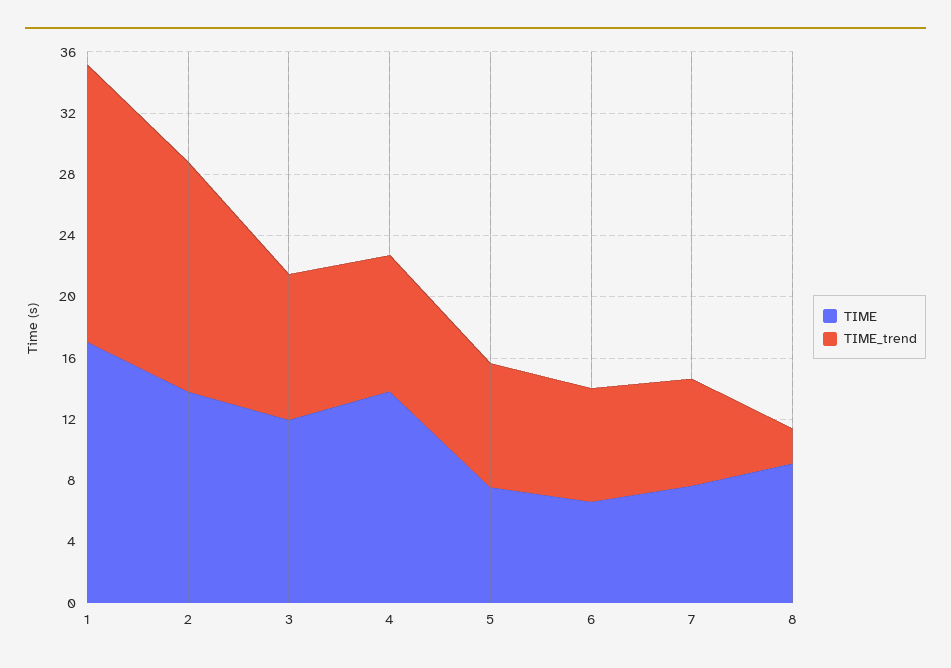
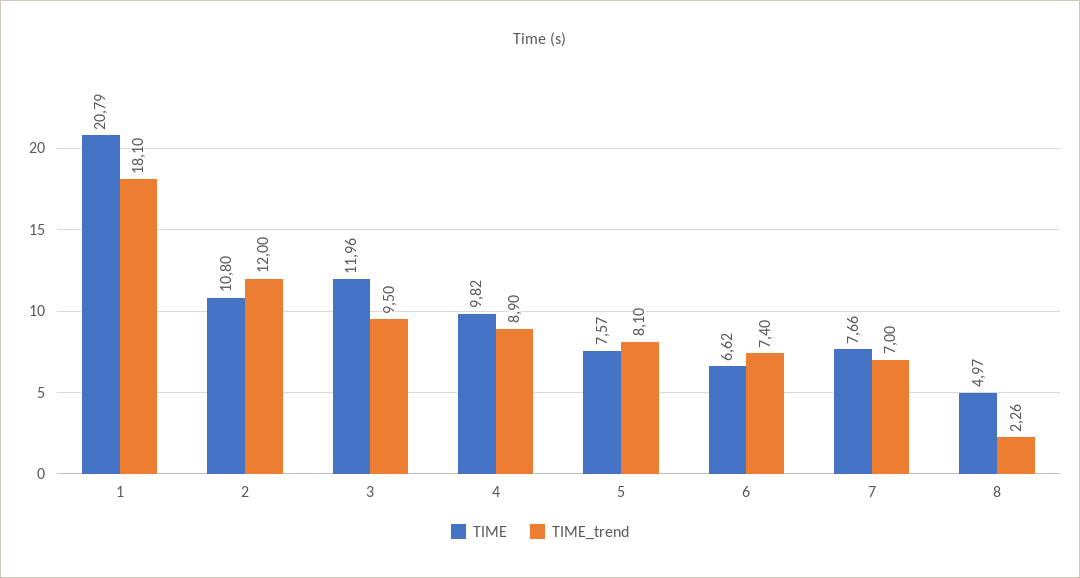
  {
    "TIME": {
-     "1": 17,
+     "1": 20.79,
-     "2": 14,
+     "2": 10.8,
      "3": 11.96,
-     "4": 14,
+     "4": 9.82,
      "5": 7.57,
      "6": 6.62,
      "7": 7.66,
-     "8": 9
+     "8": 4.97
    },
    "TIME_trend": {
      "1": 18.1,
-     "2": 15,
+     "2": 12,
      "3": 9.5,
      "4": 8.9,
      "5": 8.1,
      "6": 7.4,
      "7": 7,
      "8": 2.26
    }
  }

